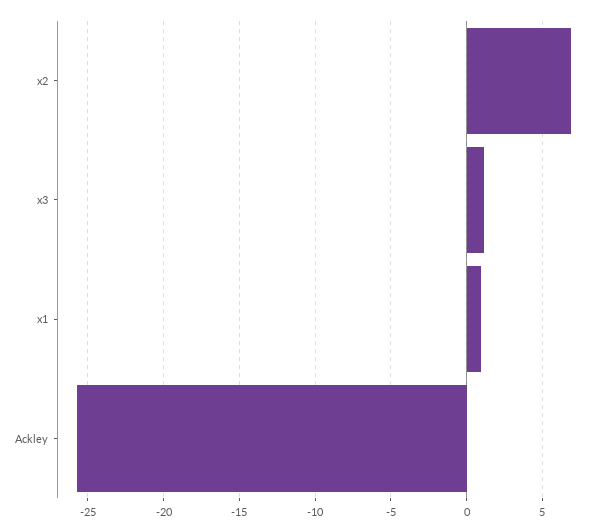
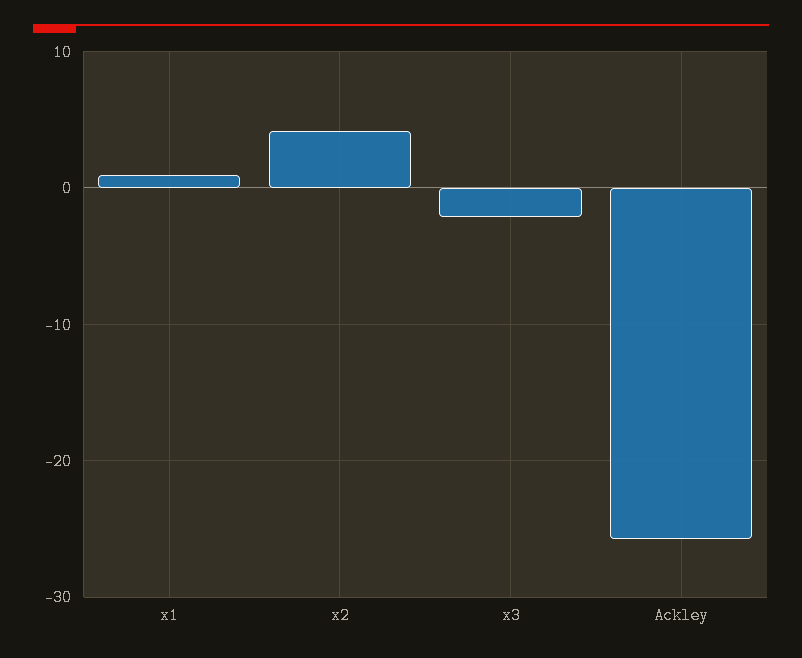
  {
-   "x2": 7,
+   "x2": 4,
-   "x3": 1,
+   "x3": -2,
    "x1": 1,
    "Ackley": -25.5
  }

